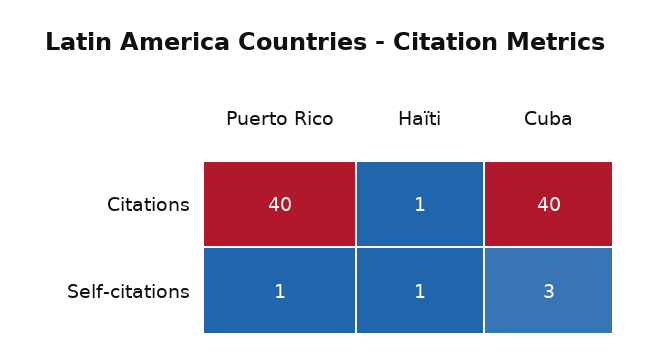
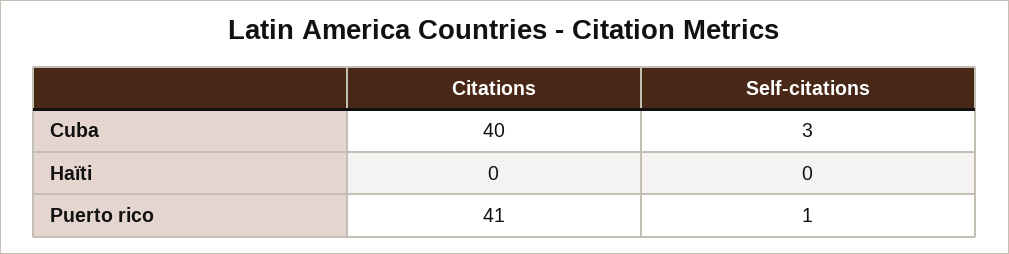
  {
    "Puerto Rico": {
-     "Citations": 40,
+     "Citations": 41,
      "Self-citations": 1
    },
    "Haïti": {
-     "Citations": 1,
+     "Citations": 0,
-     "Self-citations": 1
+     "Self-citations": 0
    },
    "Cuba": {
      "Citations": 40,
      "Self-citations": 3
    }
  }

